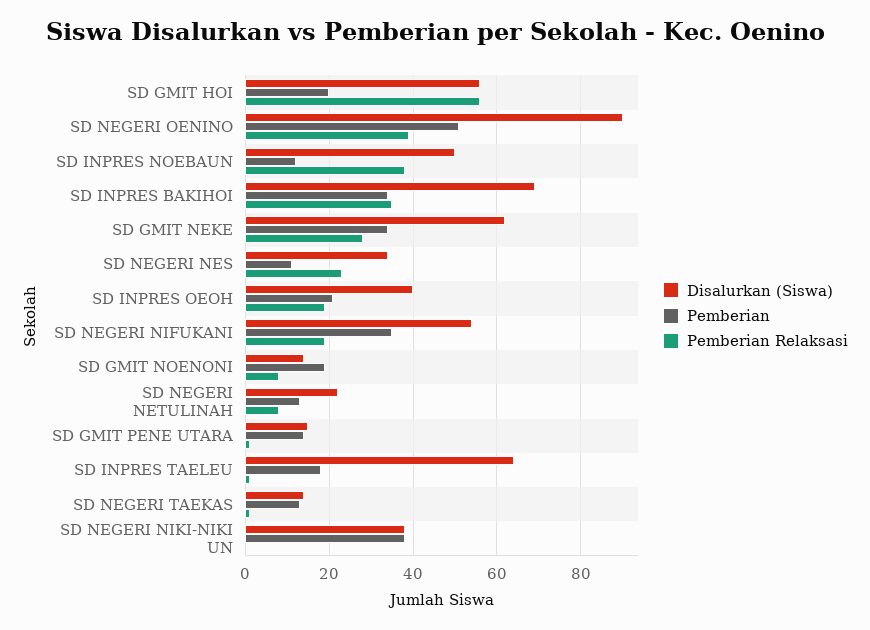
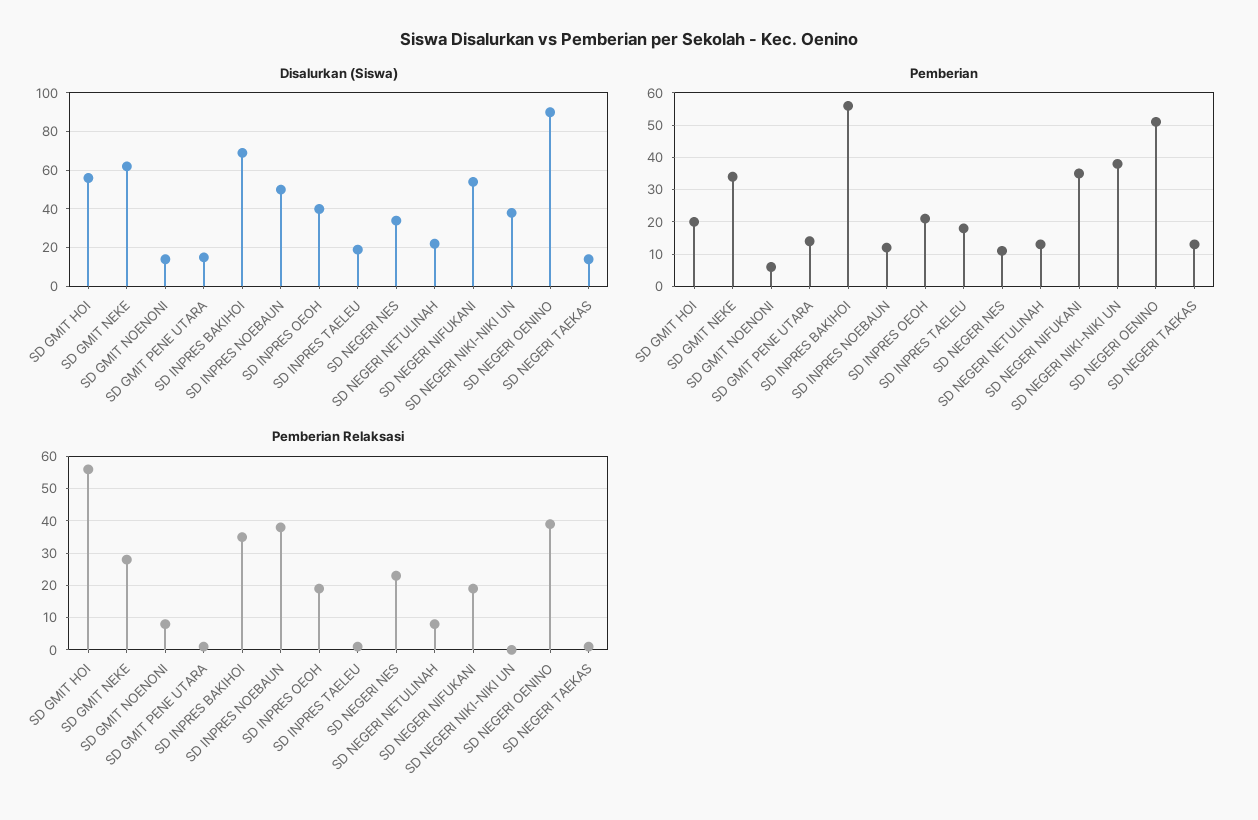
  {
    "Disalurkan (Siswa)": {
      "SD GMIT HOI": 55,
      "SD NEGERI OENINO": 90,
      "SD INPRES NOEBAUN": 50,
      "SD INPRES BAKIHOI": 70,
      "SD GMIT NEKE": 60,
      "SD NEGERI NES": 35,
      "SD INPRES OEOH": 40,
      "SD NEGERI NIFUKANI": 55,
      "SD GMIT NOENONI": 15,
      "SD NEGERI NETULINAH": 20,
      "SD GMIT PENE UTARA": 15,
-     "SD INPRES TAELEU": 65,
+     "SD INPRES TAELEU": 20,
      "SD NEGERI TAEKAS": 15,
      "SD NEGERI NIKI-NIKI UN": 40
    },
    "Pemberian": {
      "SD GMIT HOI": 20,
      "SD NEGERI OENINO": 50,
      "SD INPRES NOEBAUN": 10,
-     "SD INPRES BAKIHOI": 35,
+     "SD INPRES BAKIHOI": 55,
      "SD GMIT NEKE": 35,
      "SD NEGERI NES": 10,
      "SD INPRES OEOH": 20,
      "SD NEGERI NIFUKANI": 35,
-     "SD GMIT NOENONI": 20,
+     "SD GMIT NOENONI": 5,
      "SD NEGERI NETULINAH": 15,
      "SD GMIT PENE UTARA": 15,
      "SD INPRES TAELEU": 20,
      "SD NEGERI TAEKAS": 15,
      "SD NEGERI NIKI-NIKI UN": 40
    },
    "Pemberian Relaksasi": {
      "SD GMIT HOI": 55,
      "SD NEGERI OENINO": 40,
      "SD INPRES NOEBAUN": 40,
      "SD INPRES BAKIHOI": 35,
      "SD GMIT NEKE": 30,
      "SD NEGERI NES": 25,
      "SD INPRES OEOH": 20,
      "SD NEGERI NIFUKANI": 20,
      "SD GMIT NOENONI": 10,
      "SD NEGERI NETULINAH": 10,
      "SD GMIT PENE UTARA": 0,
      "SD INPRES TAELEU": 0,
      "SD NEGERI TAEKAS": 0,
      "SD NEGERI NIKI-NIKI UN": 0
    }
  }

